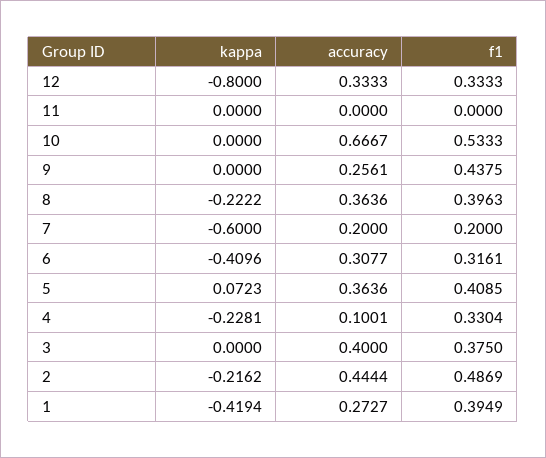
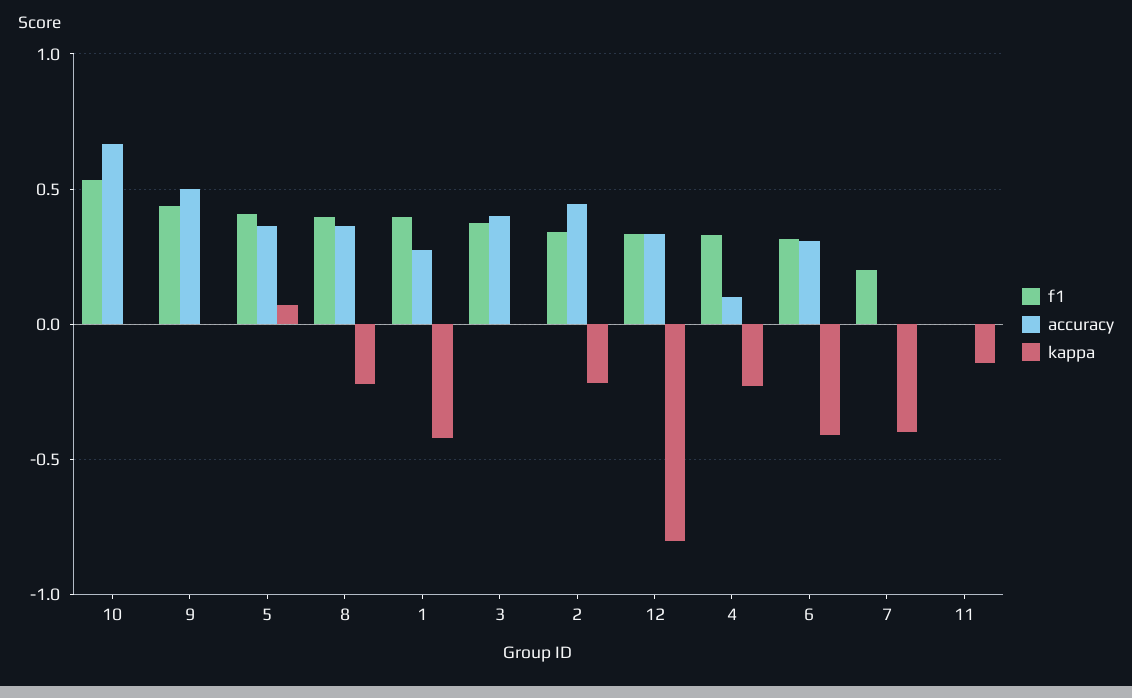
  {
    "kappa": {
      "12": -0.8,
-     "11": 0,
+     "11": -0.15,
      "10": 0,
      "9": 0,
      "8": -0.2222,
-     "7": -0.6,
+     "7": -0.4,
      "6": -0.4096,
      "5": 0.0723,
      "4": -0.2281,
      "3": 0,
      "2": -0.2162,
      "1": -0.4194
    },
    "accuracy": {
      "12": 0.3333,
      "11": 0,
      "10": 0.6667,
-     "9": 0.2561,
+     "9": 0.5,
      "8": 0.3636,
-     "7": 0.2,
+     "7": 0,
      "6": 0.3077,
      "5": 0.3636,
      "4": 0.1001,
      "3": 0.4,
      "2": 0.4444,
      "1": 0.2727
    },
    "f1": {
      "12": 0.3333,
      "11": 0,
      "10": 0.5333,
      "9": 0.4375,
      "8": 0.3963,
      "7": 0.2,
      "6": 0.3161,
      "5": 0.4085,
      "4": 0.3304,
      "3": 0.375,
-     "2": 0.4869,
+     "2": 0.35,
      "1": 0.3949
    }
  }

